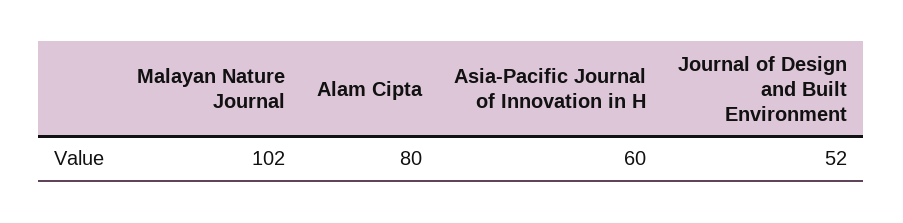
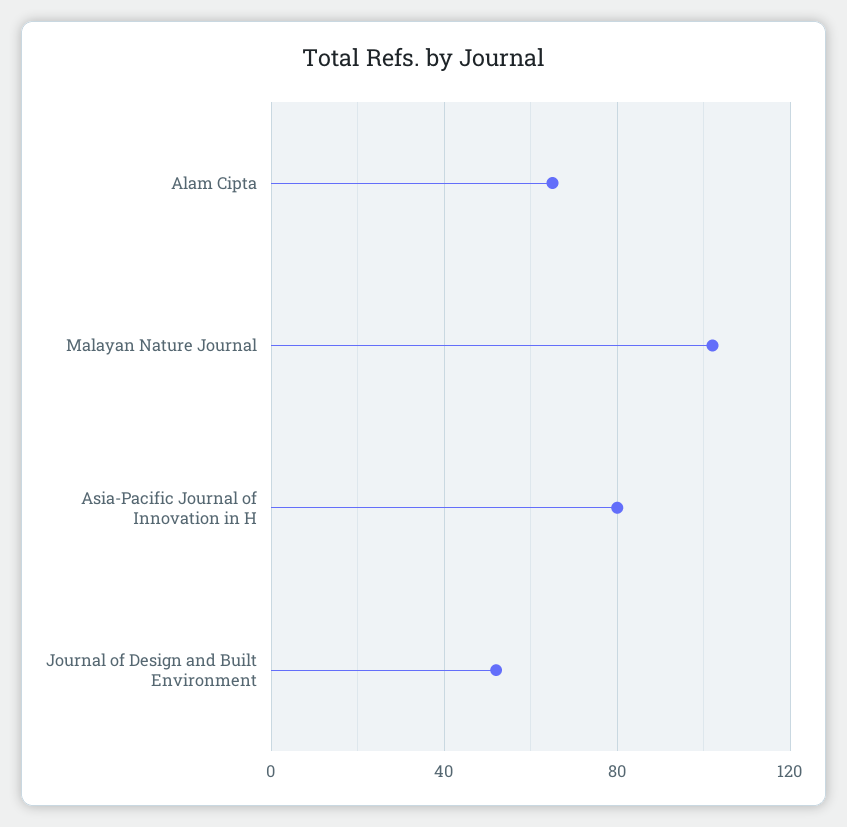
  {
    "Malayan Nature Journal": 102,
-   "Alam Cipta": 80,
+   "Alam Cipta": 65,
-   "Asia-Pacific Journal of Innovation in H": 60,
+   "Asia-Pacific Journal of Innovation in H": 80,
    "Journal of Design and Built Environment": 52
  }

